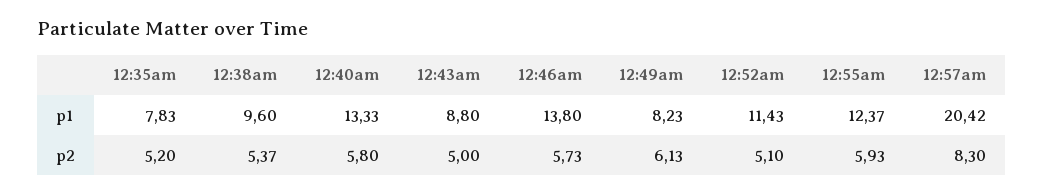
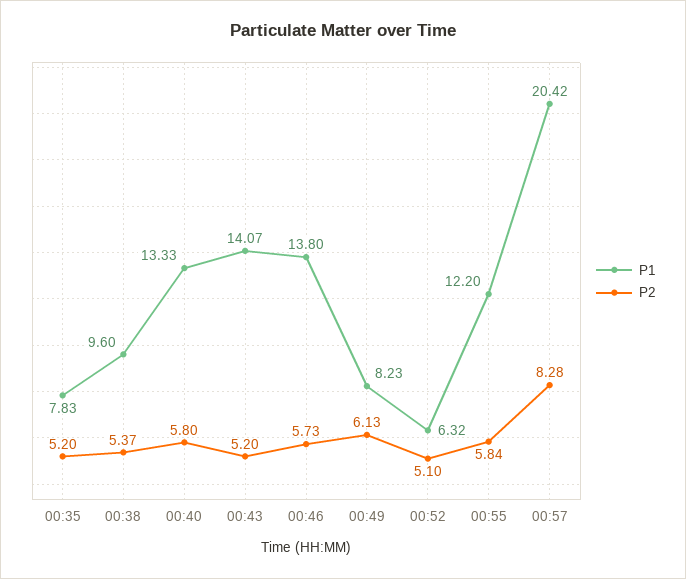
  {
    "p1": {
      "12:35am": 7.83,
      "12:38am": 9.6,
      "12:40am": 13.33,
-     "12:43am": 8.8,
+     "12:43am": 14.07,
      "12:46am": 13.8,
      "12:49am": 8.23,
-     "12:52am": 11.43,
+     "12:52am": 6.32,
-     "12:55am": 12.37,
+     "12:55am": 12.2,
      "12:57am": 20.42
    },
    "p2": {
      "12:35am": 5.2,
      "12:38am": 5.37,
      "12:40am": 5.8,
-     "12:43am": 5,
+     "12:43am": 5.2,
      "12:46am": 5.73,
      "12:49am": 6.13,
      "12:52am": 5.1,
-     "12:55am": 5.93,
+     "12:55am": 5.84,
-     "12:57am": 8.3
+     "12:57am": 8.28
    }
  }

